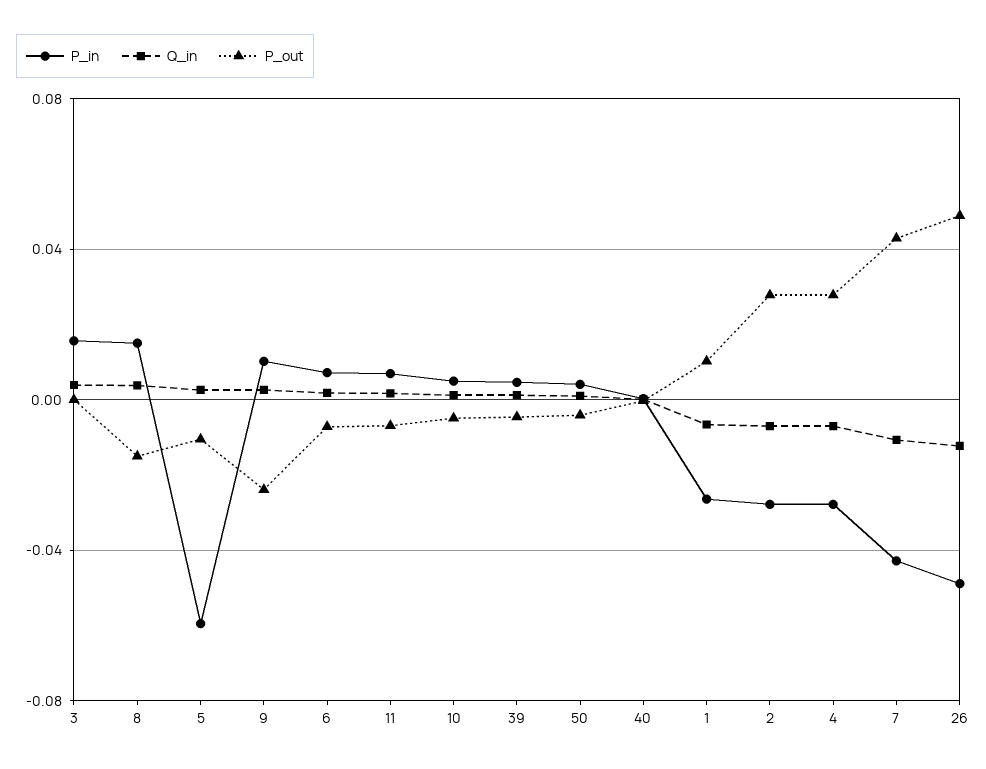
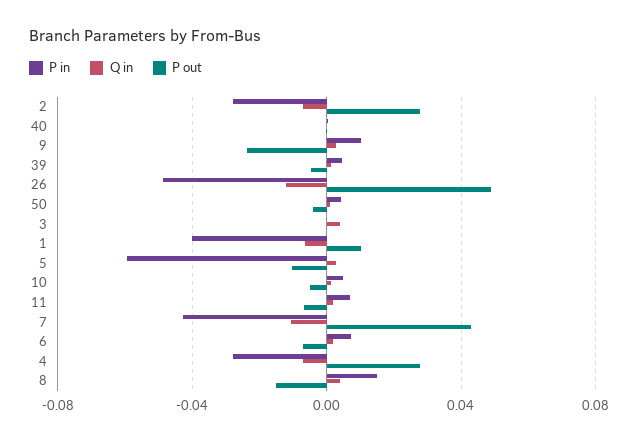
  {
    "P_in": {
-     "3": 0.015,
+     "3": 0,
      "8": 0.015,
      "5": -0.06,
      "9": 0.01,
      "6": 0.005,
      "11": 0.005,
      "10": 0.005,
      "39": 0.005,
      "50": 0.005,
      "40": 0,
-     "1": -0.025,
+     "1": -0.04,
      "2": -0.03,
      "4": -0.03,
      "7": -0.045,
      "26": -0.05
    },
    "Q_in": {
      "3": 0.005,
      "8": 0.005,
      "5": 0.005,
      "9": 0.005,
      "6": 0,
      "11": 0,
      "10": 0,
      "39": 0,
      "50": 0,
      "40": 0,
      "1": -0.005,
      "2": -0.005,
      "4": -0.005,
      "7": -0.01,
      "26": -0.01
    },
    "P_out": {
      "3": 0,
      "8": -0.015,
      "5": -0.01,
      "9": -0.025,
      "6": -0.005,
      "11": -0.005,
      "10": -0.005,
      "39": -0.005,
      "50": -0.005,
      "40": 0,
      "1": 0.01,
      "2": 0.03,
      "4": 0.03,
      "7": 0.045,
      "26": 0.05
    }
  }

